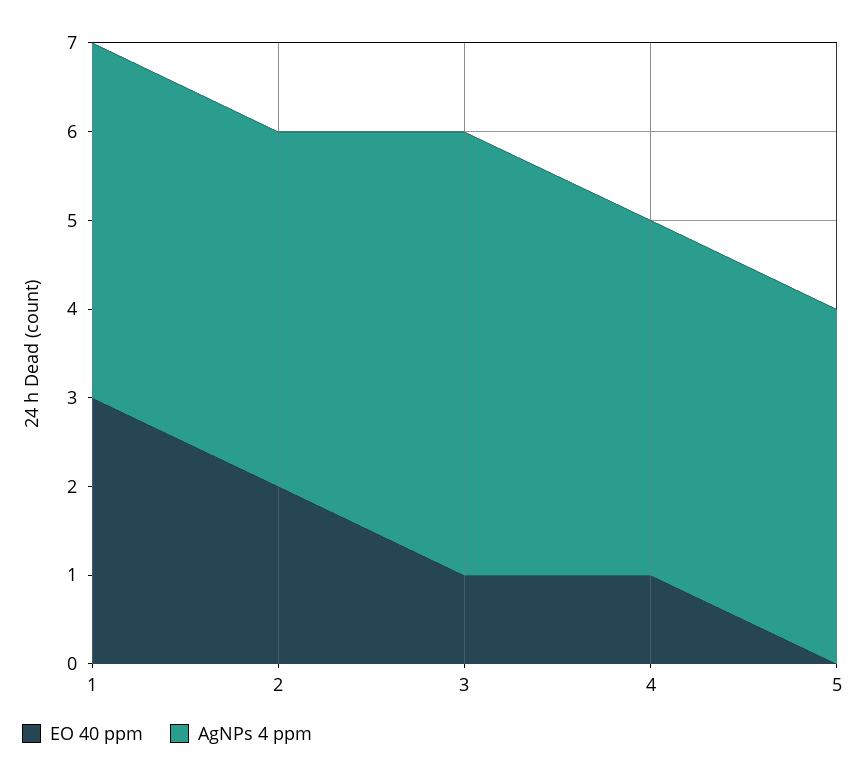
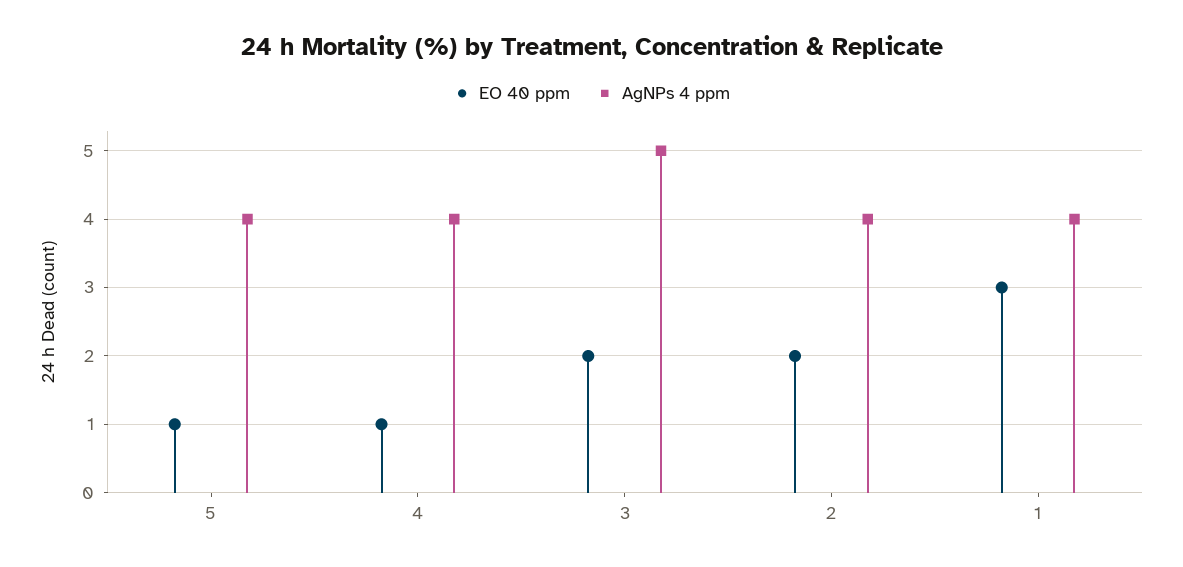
  {
    "EO 40 ppm": {
      "1": 3,
      "2": 2,
-     "3": 1,
+     "3": 2,
      "4": 1,
-     "5": 0
+     "5": 1
    },
    "AgNPs 4 ppm": {
      "1": 4,
      "2": 4,
      "3": 5,
      "4": 4,
      "5": 4
    }
  }

